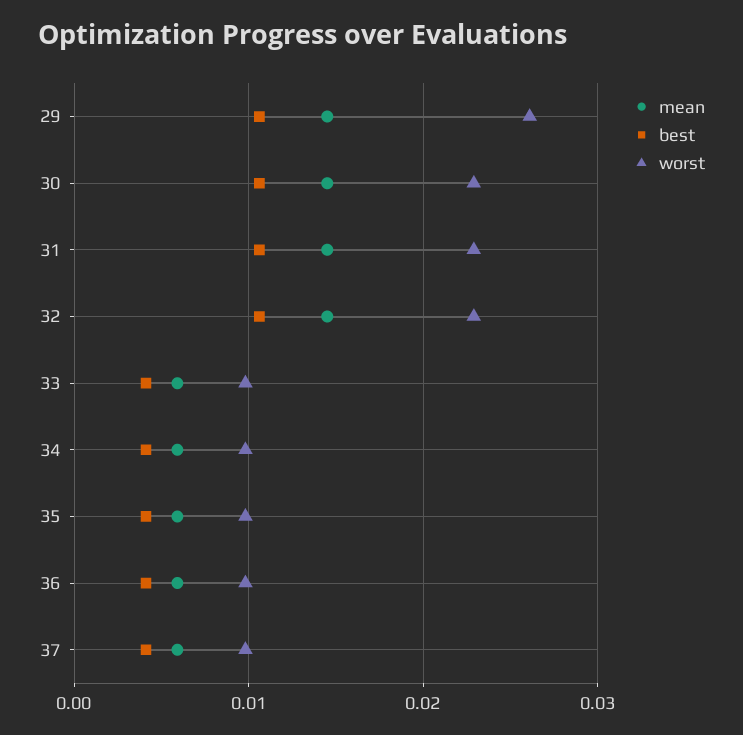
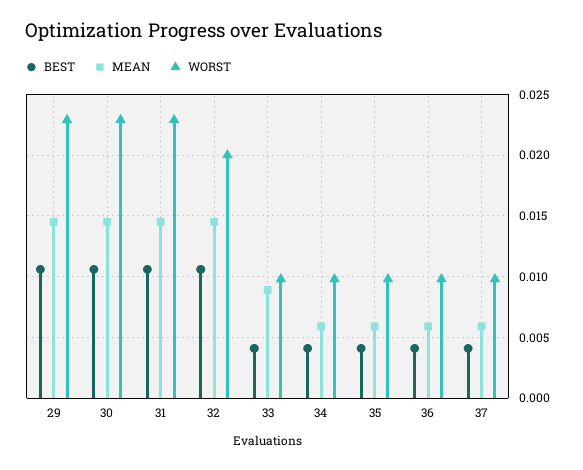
  {
    "mean": {
      "29": 0.0145,
      "30": 0.0145,
      "31": 0.0145,
      "32": 0.0145,
-     "33": 0.006,
+     "33": 0.009,
      "34": 0.006,
      "35": 0.006,
      "36": 0.006,
      "37": 0.006
    },
    "best": {
      "29": 0.0105,
      "30": 0.0105,
      "31": 0.0105,
      "32": 0.0105,
      "33": 0.004,
      "34": 0.004,
      "35": 0.004,
      "36": 0.004,
      "37": 0.004
    },
    "worst": {
-     "29": 0.026,
+     "29": 0.023,
      "30": 0.023,
      "31": 0.023,
-     "32": 0.023,
+     "32": 0.02,
      "33": 0.01,
      "34": 0.01,
      "35": 0.01,
      "36": 0.01,
      "37": 0.01
    }
  }

